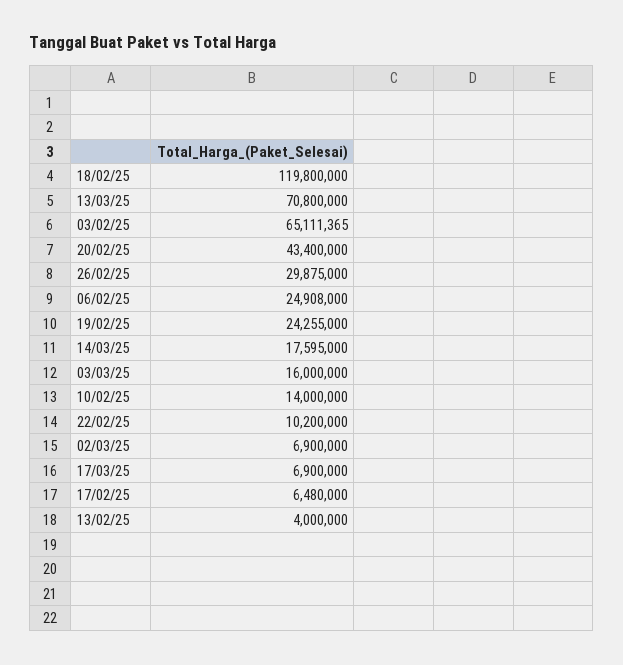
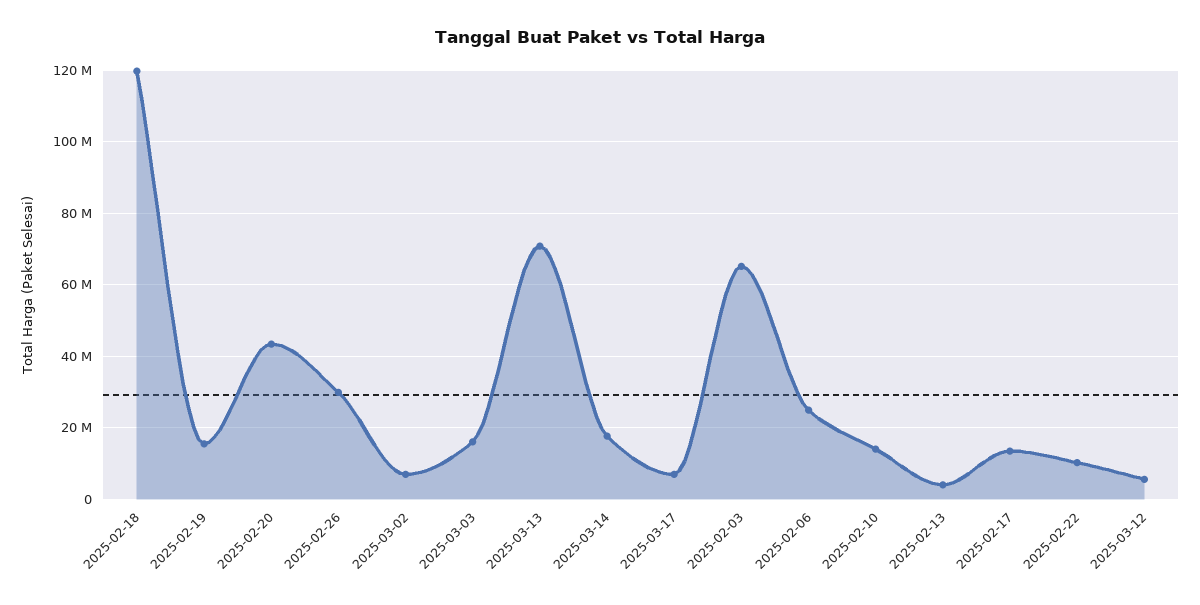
  {
    "18/02/25": 119800000,
    "13/03/25": 70800000,
    "03/02/25": 65111365,
    "20/02/25": 43400000,
    "26/02/25": 29875000,
    "06/02/25": 24908000,
-   "19/02/25": 24255000,
+   "19/02/25": 16000000,
    "14/03/25": 17595000,
    "03/03/25": 16000000,
    "10/02/25": 14000000,
    "22/02/25": 10200000,
    "02/03/25": 6900000,
    "17/03/25": 6900000,
-   "17/02/25": 6480000,
+   "17/02/25": 14000000,
-   "13/02/25": 4000000
+   "13/02/25": 4000000,
+   "2025-03-12": 6000000
  }

